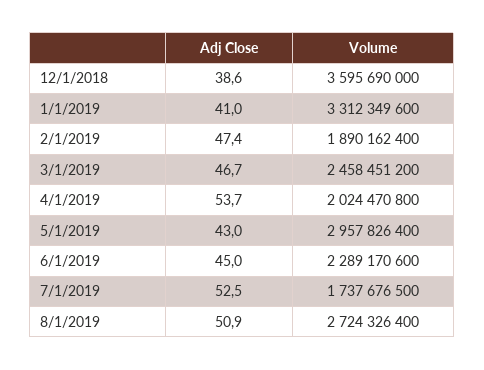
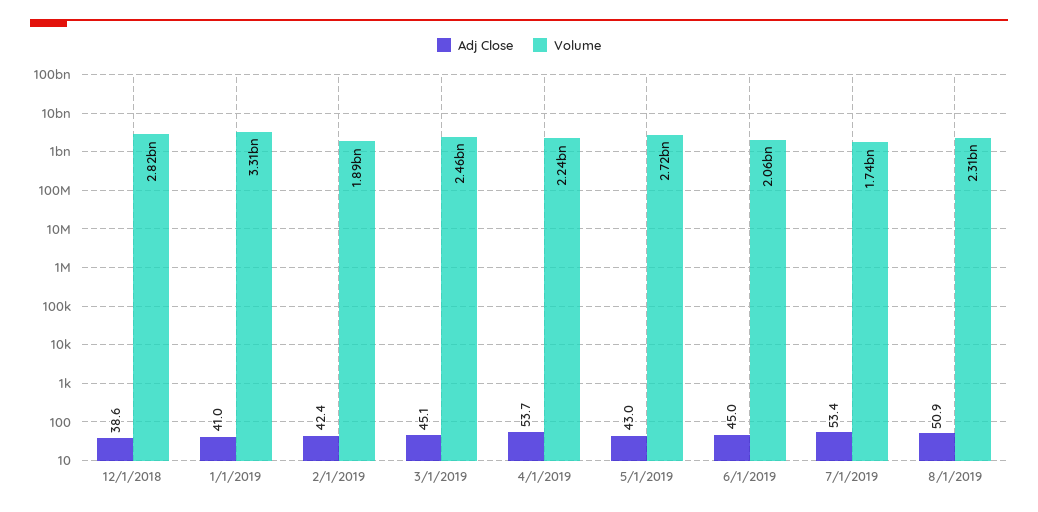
  {
    "Adj Close": {
      "12/1/2018": 38.6,
      "1/1/2019": 41,
-     "2/1/2019": 47.4,
+     "2/1/2019": 42.4,
-     "3/1/2019": 46.7,
+     "3/1/2019": 45.1,
      "4/1/2019": 53.7,
      "5/1/2019": 43,
      "6/1/2019": 45,
-     "7/1/2019": 52.5,
+     "7/1/2019": 53.4,
      "8/1/2019": 50.9
    },
    "Volume": {
-     "12/1/2018": 3595690000,
+     "12/1/2018": 2820000000,
      "1/1/2019": 3312349600,
      "2/1/2019": 1890162400,
      "3/1/2019": 2458451200,
-     "4/1/2019": 2024470800,
+     "4/1/2019": 2240000000,
-     "5/1/2019": 2957826400,
+     "5/1/2019": 2720000000,
-     "6/1/2019": 2289170600,
+     "6/1/2019": 2060000000,
      "7/1/2019": 1737676500,
-     "8/1/2019": 2724326400
+     "8/1/2019": 2310000000
    }
  }

